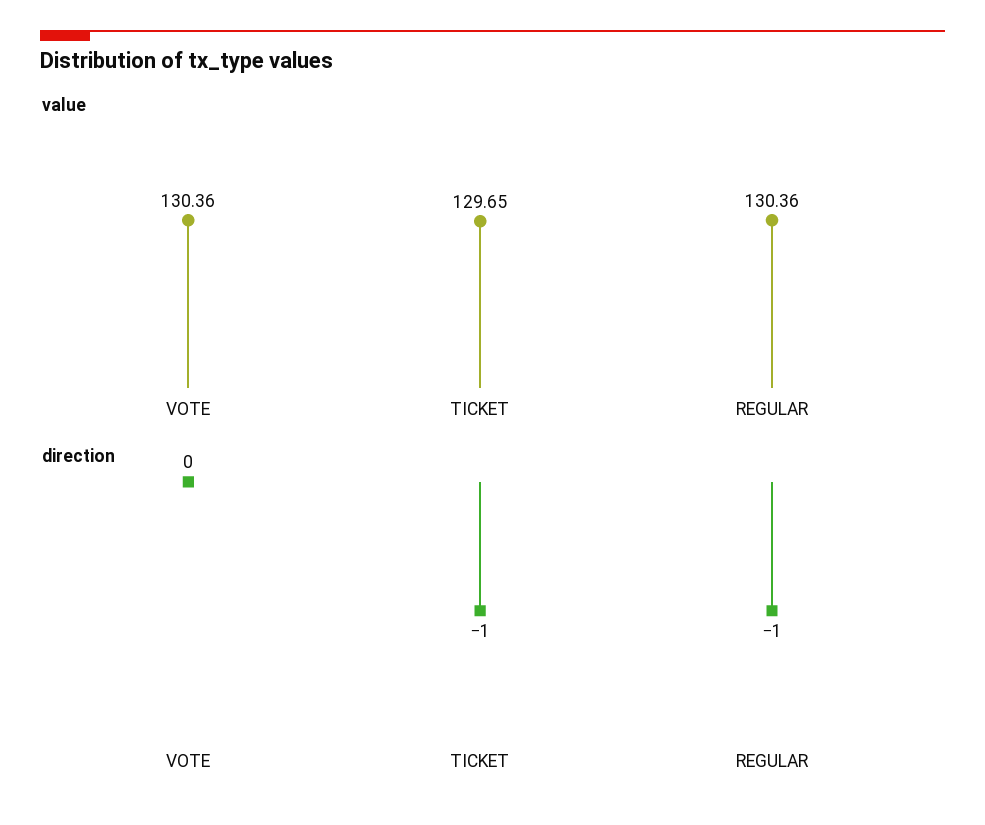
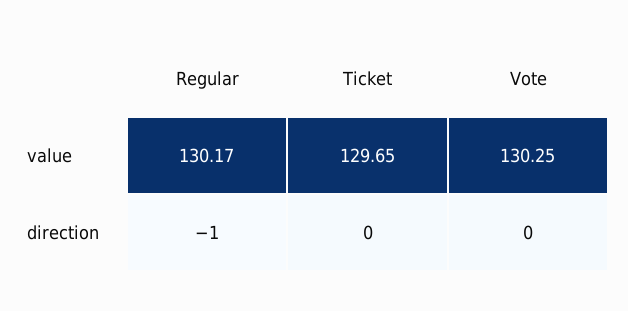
  {
    "value": {
-     "VOTE": 130.36,
+     "VOTE": 130.25,
      "TICKET": 129.65,
-     "REGULAR": 130.36
+     "REGULAR": 130.17
    },
    "direction": {
      "VOTE": 0,
-     "TICKET": -1,
+     "TICKET": 0,
      "REGULAR": -1
    }
  }

